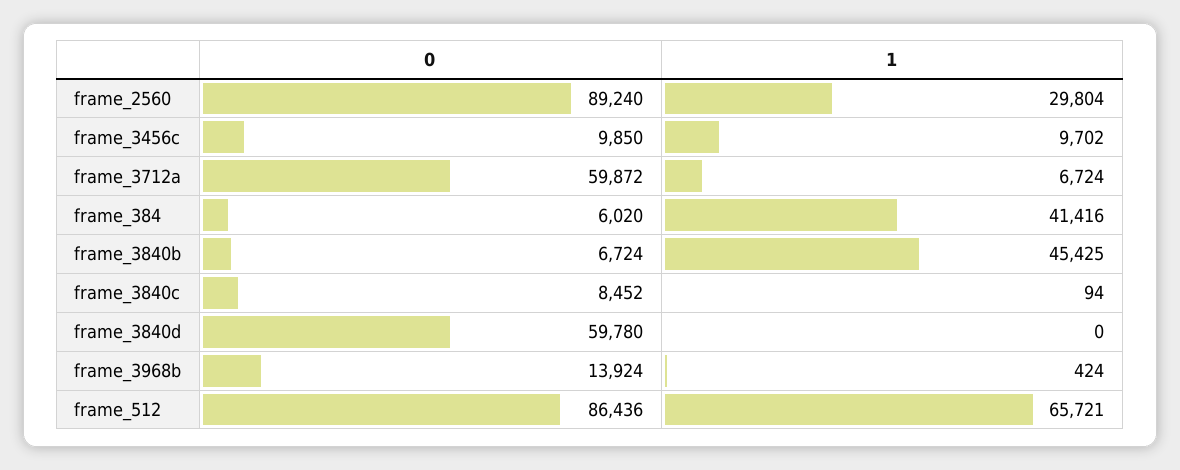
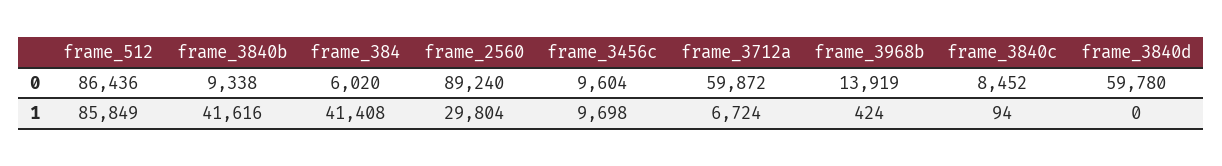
  {
    "0": {
      "frame_2560": 89240,
-     "frame_3456c": 9850,
+     "frame_3456c": 9604,
      "frame_3712a": 59872,
      "frame_384": 6020,
-     "frame_3840b": 6724,
+     "frame_3840b": 9338,
      "frame_3840c": 8452,
      "frame_3840d": 59780,
-     "frame_3968b": 13924,
+     "frame_3968b": 13919,
      "frame_512": 86436
    },
    "1": {
      "frame_2560": 29804,
-     "frame_3456c": 9702,
+     "frame_3456c": 9698,
      "frame_3712a": 6724,
-     "frame_384": 41416,
+     "frame_384": 41408,
-     "frame_3840b": 45425,
+     "frame_3840b": 41616,
      "frame_3840c": 94,
      "frame_3840d": 0,
      "frame_3968b": 424,
-     "frame_512": 65721
+     "frame_512": 85849
    }
  }

